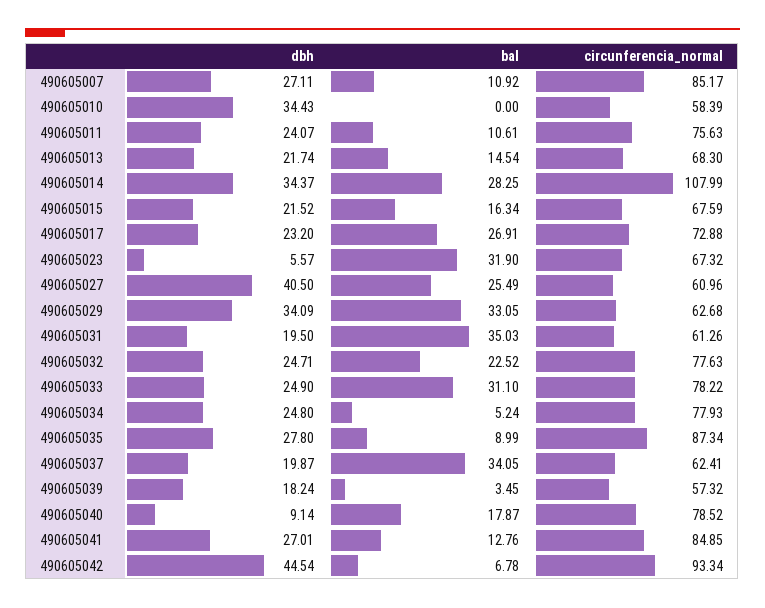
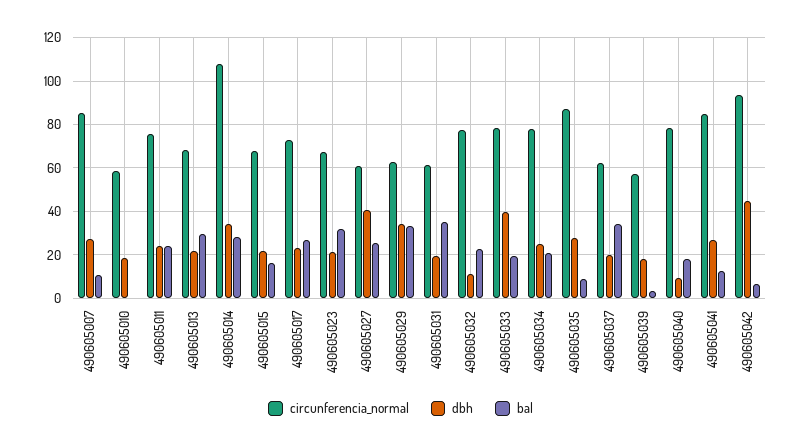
  {
    "dbh": {
      "490605007": 27.11,
-     "490605010": 34.43,
+     "490605010": 20,
      "490605011": 24.07,
      "490605013": 21.74,
      "490605014": 34.37,
      "490605015": 21.52,
      "490605017": 23.2,
-     "490605023": 5.57,
+     "490605023": 20,
      "490605027": 40.5,
      "490605029": 34.09,
      "490605031": 19.5,
-     "490605032": 24.71,
+     "490605032": 10,
-     "490605033": 24.9,
+     "490605033": 40,
      "490605034": 24.8,
      "490605035": 27.8,
      "490605037": 19.87,
      "490605039": 18.24,
      "490605040": 9.14,
      "490605041": 27.01,
      "490605042": 44.54
    },
    "bal": {
      "490605007": 10.92,
      "490605010": 0,
-     "490605011": 10.61,
+     "490605011": 25,
-     "490605013": 14.54,
+     "490605013": 30,
      "490605014": 28.25,
      "490605015": 16.34,
      "490605017": 26.91,
      "490605023": 31.9,
      "490605027": 25.49,
      "490605029": 33.05,
      "490605031": 35.03,
      "490605032": 22.52,
-     "490605033": 31.1,
+     "490605033": 20,
-     "490605034": 5.24,
+     "490605034": 20,
      "490605035": 8.99,
      "490605037": 34.05,
      "490605039": 3.45,
      "490605040": 17.87,
      "490605041": 12.76,
      "490605042": 6.78
    },
    "circunferencia_normal": {
      "490605007": 85.17,
      "490605010": 58.39,
      "490605011": 75.63,
      "490605013": 68.3,
      "490605014": 107.99,
      "490605015": 67.59,
      "490605017": 72.88,
      "490605023": 67.32,
      "490605027": 60.96,
      "490605029": 62.68,
      "490605031": 61.26,
      "490605032": 77.63,
      "490605033": 78.22,
      "490605034": 77.93,
      "490605035": 87.34,
      "490605037": 62.41,
      "490605039": 57.32,
      "490605040": 78.52,
      "490605041": 84.85,
      "490605042": 93.34
    }
  }

